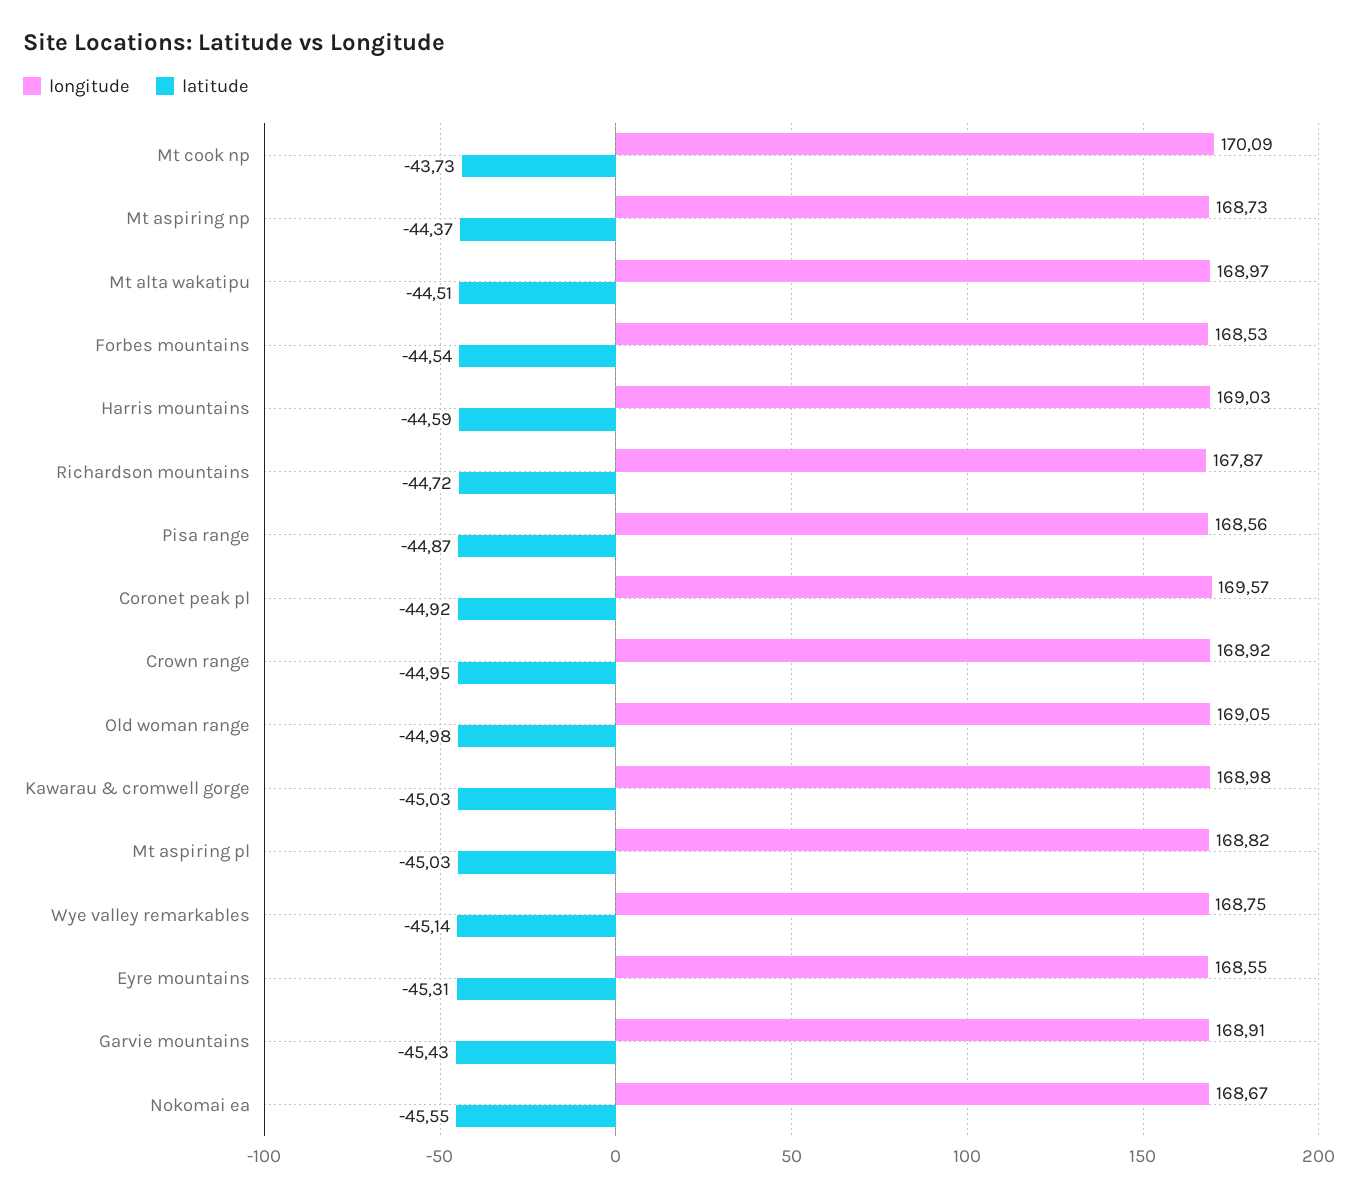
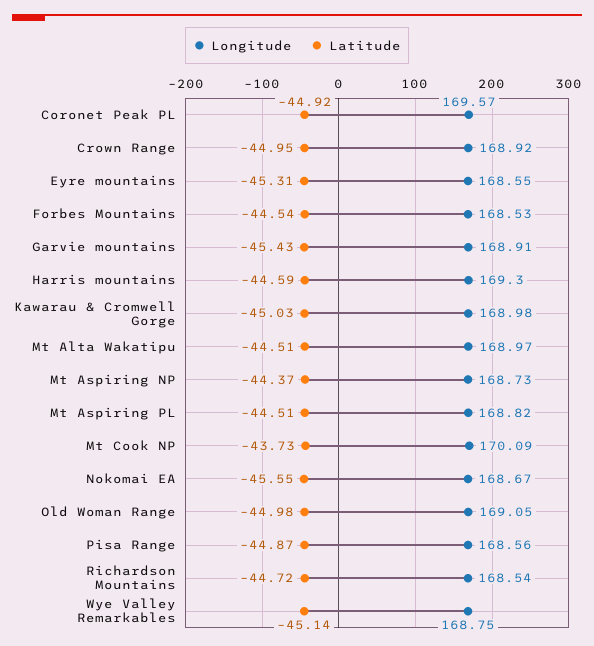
  {
    "longitude": {
      "Mt cook np": 170.09,
      "Mt aspiring np": 168.73,
      "Mt alta wakatipu": 168.97,
      "Forbes mountains": 168.53,
-     "Harris mountains": 169.03,
+     "Harris mountains": 169.3,
-     "Richardson mountains": 167.87,
+     "Richardson mountains": 168.54,
      "Pisa range": 168.56,
      "Coronet peak pl": 169.57,
      "Crown range": 168.92,
      "Old woman range": 169.05,
      "Kawarau & cromwell gorge": 168.98,
      "Mt aspiring pl": 168.82,
      "Wye valley remarkables": 168.75,
      "Eyre mountains": 168.55,
      "Garvie mountains": 168.91,
      "Nokomai ea": 168.67
    },
    "latitude": {
      "Mt cook np": -43.73,
      "Mt aspiring np": -44.37,
      "Mt alta wakatipu": -44.51,
      "Forbes mountains": -44.54,
      "Harris mountains": -44.59,
      "Richardson mountains": -44.72,
      "Pisa range": -44.87,
      "Coronet peak pl": -44.92,
      "Crown range": -44.95,
      "Old woman range": -44.98,
      "Kawarau & cromwell gorge": -45.03,
-     "Mt aspiring pl": -45.03,
+     "Mt aspiring pl": -44.51,
      "Wye valley remarkables": -45.14,
      "Eyre mountains": -45.31,
      "Garvie mountains": -45.43,
      "Nokomai ea": -45.55
    }
  }

